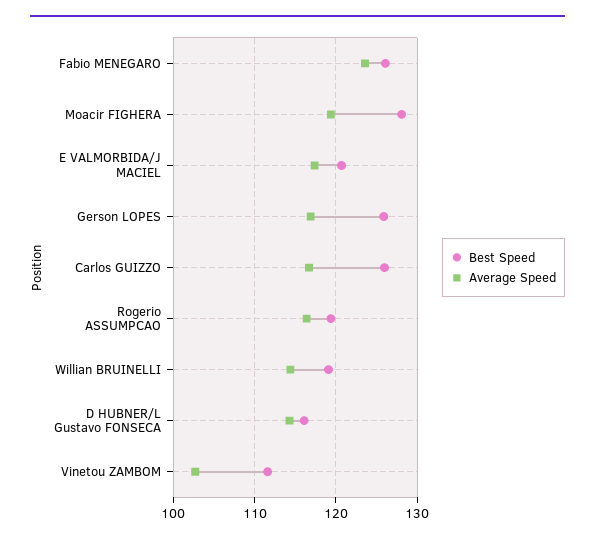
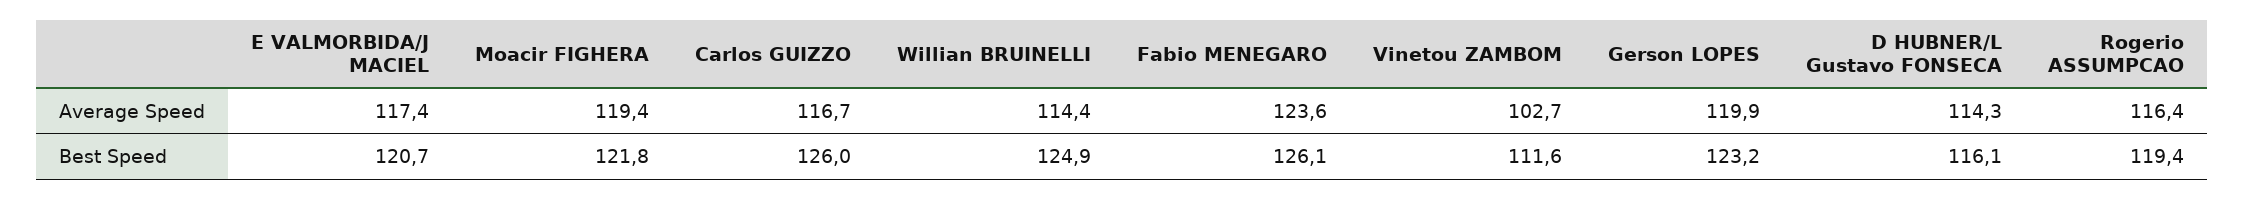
  {
    "Best Speed": {
      "Fabio MENEGARO": 126.1,
-     "Moacir FIGHERA": 128,
+     "Moacir FIGHERA": 121.8,
      "E VALMORBIDA/J MACIEL": 120.7,
-     "Gerson LOPES": 126,
+     "Gerson LOPES": 123.2,
      "Carlos GUIZZO": 126,
      "Rogerio ASSUMPCAO": 119.4,
-     "Willian BRUINELLI": 119,
+     "Willian BRUINELLI": 124.9,
      "D HUBNER/L Gustavo FONSECA": 116.1,
      "Vinetou ZAMBOM": 111.6
    },
    "Average Speed": {
      "Fabio MENEGARO": 123.6,
      "Moacir FIGHERA": 119.4,
      "E VALMORBIDA/J MACIEL": 117.4,
-     "Gerson LOPES": 117,
+     "Gerson LOPES": 119.9,
      "Carlos GUIZZO": 116.7,
      "Rogerio ASSUMPCAO": 116.4,
      "Willian BRUINELLI": 114.4,
      "D HUBNER/L Gustavo FONSECA": 114.3,
      "Vinetou ZAMBOM": 102.7
    }
  }

